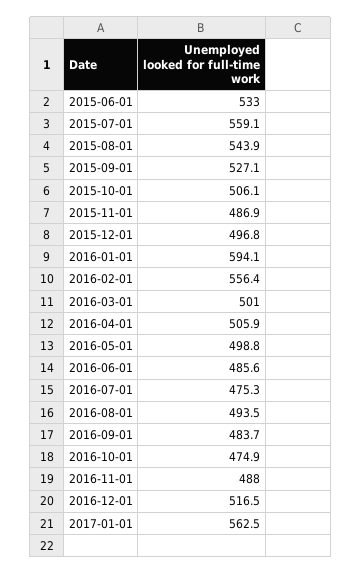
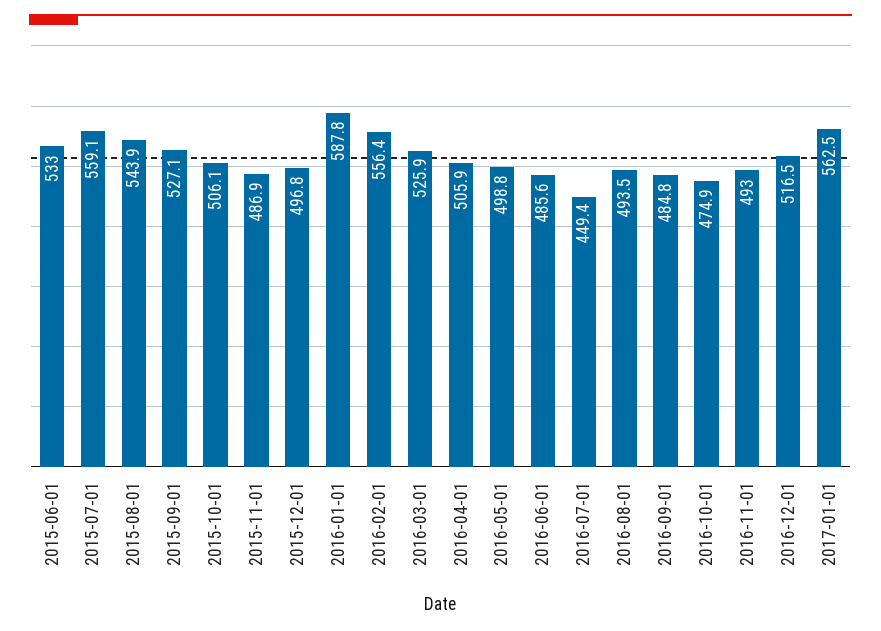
  {
    "2015-06-01": 533,
    "2015-07-01": 559.1,
    "2015-08-01": 543.9,
    "2015-09-01": 527.1,
    "2015-10-01": 506.1,
    "2015-11-01": 486.9,
    "2015-12-01": 496.8,
-   "2016-01-01": 594.1,
+   "2016-01-01": 587.8,
    "2016-02-01": 556.4,
-   "2016-03-01": 501,
+   "2016-03-01": 525.9,
    "2016-04-01": 505.9,
    "2016-05-01": 498.8,
    "2016-06-01": 485.6,
-   "2016-07-01": 475.3,
+   "2016-07-01": 449.4,
    "2016-08-01": 493.5,
-   "2016-09-01": 483.7,
+   "2016-09-01": 484.8,
    "2016-10-01": 474.9,
-   "2016-11-01": 488,
+   "2016-11-01": 493,
    "2016-12-01": 516.5,
    "2017-01-01": 562.5
  }

